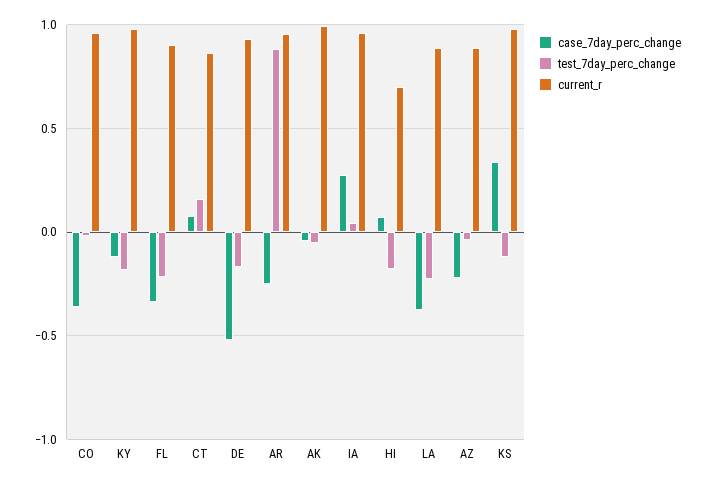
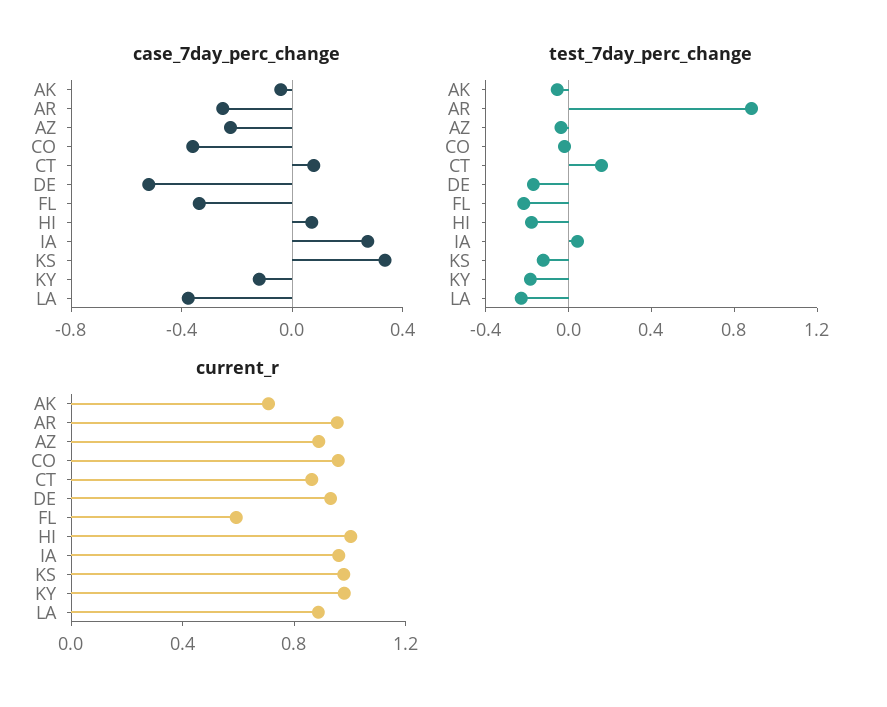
  {
    "case_7day_perc_change": {
      "CO": -0.35,
      "KY": -0.1,
      "FL": -0.35,
      "CT": 0.1,
      "DE": -0.5,
      "AR": -0.25,
      "AK": -0.05,
      "IA": 0.25,
      "HI": 0.05,
      "LA": -0.4,
      "AZ": -0.2,
      "KS": 0.35
    },
    "test_7day_perc_change": {
      "CO": 0,
      "KY": -0.2,
      "FL": -0.2,
      "CT": 0.15,
      "DE": -0.15,
      "AR": 0.9,
      "AK": -0.05,
      "IA": 0.05,
      "HI": -0.2,
      "LA": -0.25,
      "AZ": -0.05,
      "KS": -0.1
    },
    "current_r": {
      "CO": 0.95,
      "KY": 1,
-     "FL": 0.9,
+     "FL": 0.6,
      "CT": 0.85,
      "DE": 0.95,
      "AR": 0.95,
-     "AK": 1,
+     "AK": 0.7,
      "IA": 0.95,
-     "HI": 0.7,
+     "HI": 1,
      "LA": 0.9,
      "AZ": 0.9,
      "KS": 1
    }
  }

